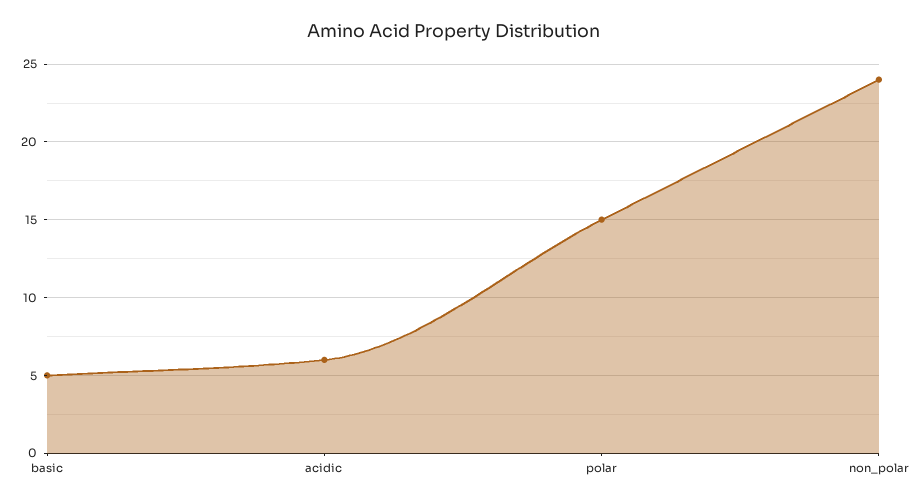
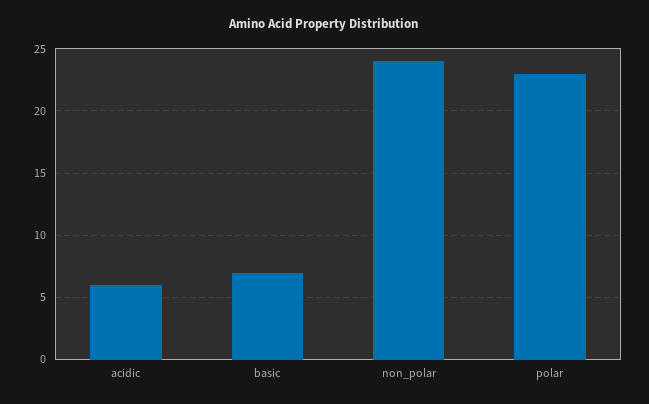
  {
-   "basic": 5,
+   "basic": 7,
    "acidic": 6,
-   "polar": 15,
+   "polar": 23,
    "non_polar": 24
  }

